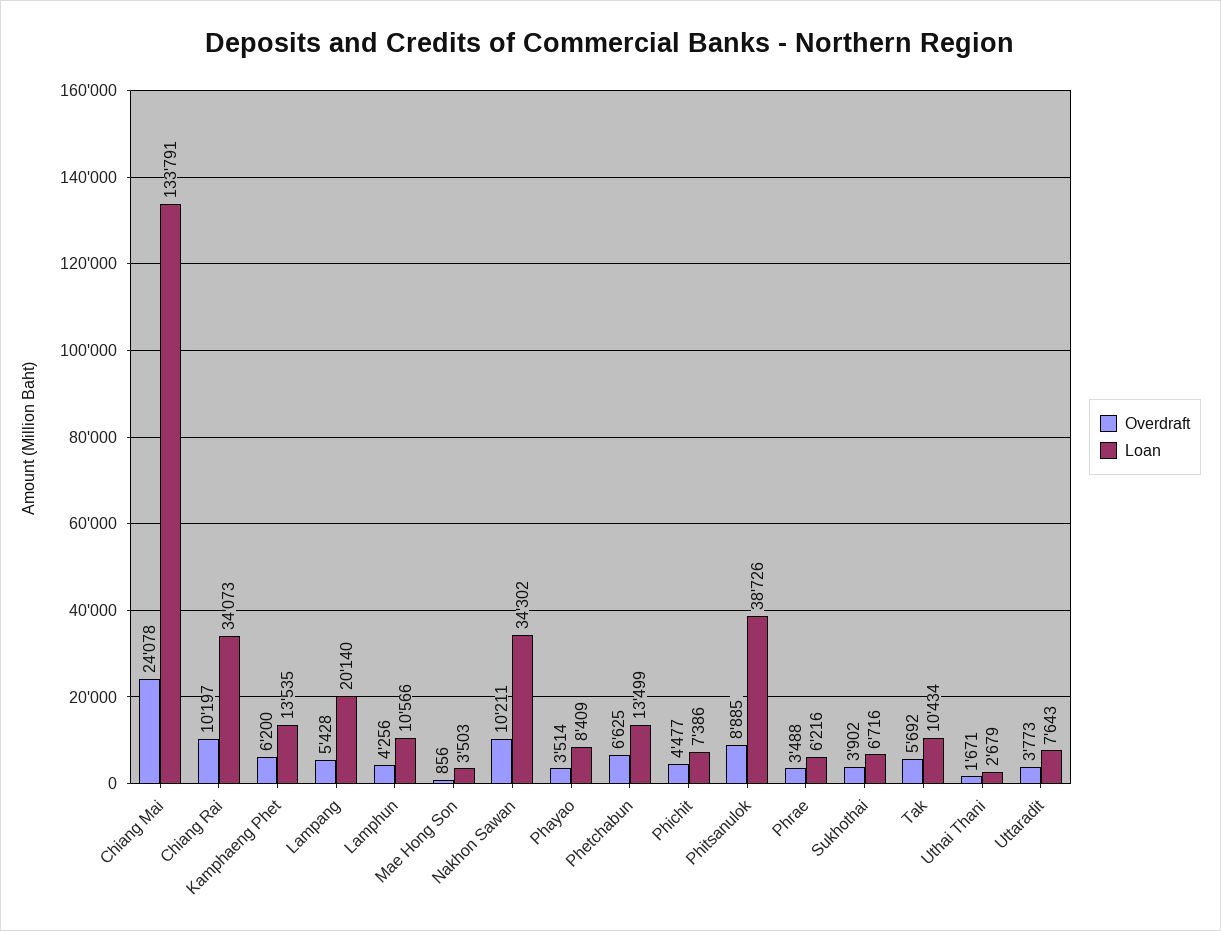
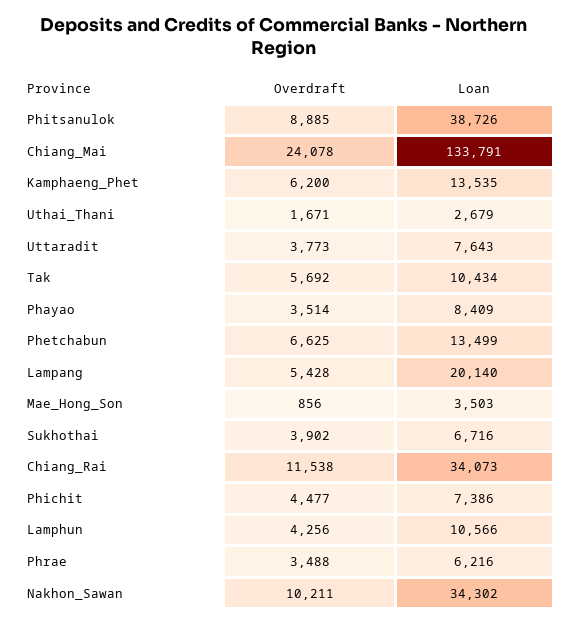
  {
    "Overdraft": {
      "Chiang Mai": 24078,
-     "Chiang Rai": 10197,
+     "Chiang Rai": 11538,
      "Kamphaeng Phet": 6200,
      "Lampang": 5428,
      "Lamphun": 4256,
      "Mae Hong Son": 856,
      "Nakhon Sawan": 10211,
      "Phayao": 3514,
      "Phetchabun": 6625,
      "Phichit": 4477,
      "Phitsanulok": 8885,
      "Phrae": 3488,
      "Sukhothai": 3902,
      "Tak": 5692,
      "Uthai Thani": 1671,
      "Uttaradit": 3773
    },
    "Loan": {
      "Chiang Mai": 133791,
      "Chiang Rai": 34073,
      "Kamphaeng Phet": 13535,
      "Lampang": 20140,
      "Lamphun": 10566,
      "Mae Hong Son": 3503,
      "Nakhon Sawan": 34302,
      "Phayao": 8409,
      "Phetchabun": 13499,
      "Phichit": 7386,
      "Phitsanulok": 38726,
      "Phrae": 6216,
      "Sukhothai": 6716,
      "Tak": 10434,
      "Uthai Thani": 2679,
      "Uttaradit": 7643
    }
  }

